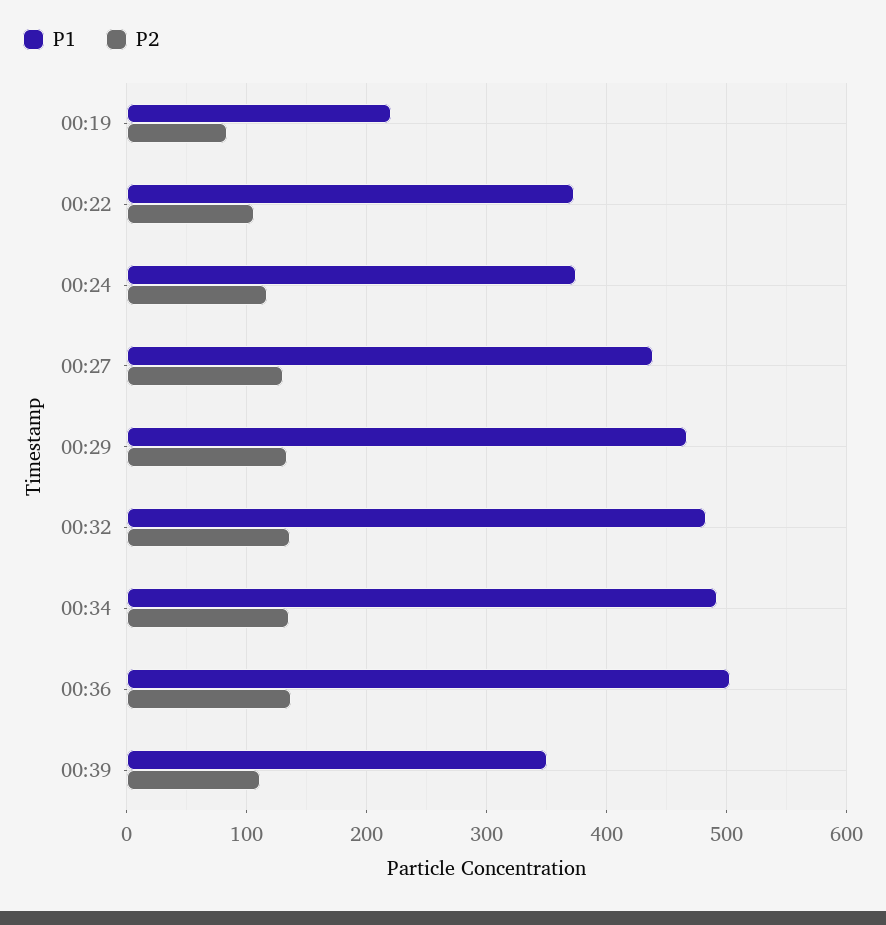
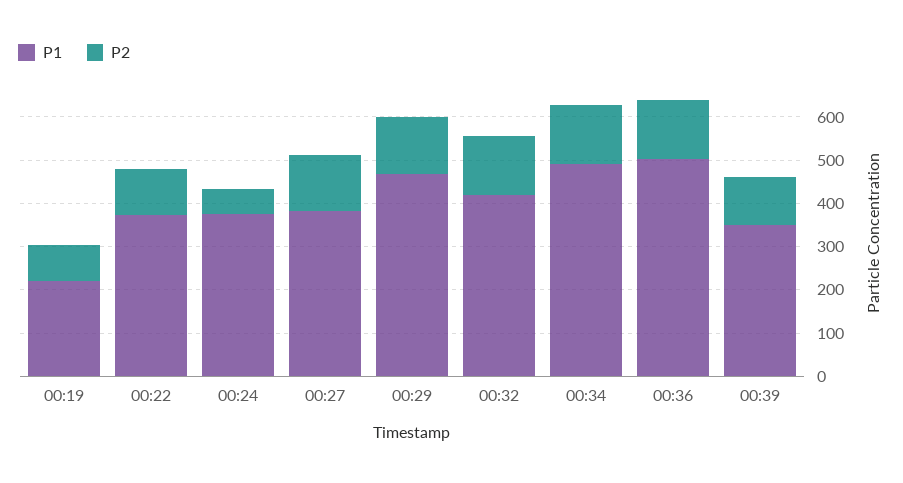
  {
    "P1": {
      "00:19": 220,
      "00:22": 370,
      "00:24": 370,
-     "00:27": 440,
+     "00:27": 380,
      "00:29": 470,
-     "00:32": 480,
+     "00:32": 420,
      "00:34": 490,
      "00:36": 500,
      "00:39": 350
    },
    "P2": {
      "00:19": 80,
      "00:22": 110,
-     "00:24": 120,
+     "00:24": 60,
      "00:27": 130,
      "00:29": 130,
      "00:32": 140,
      "00:34": 130,
      "00:36": 140,
      "00:39": 110
    }
  }

